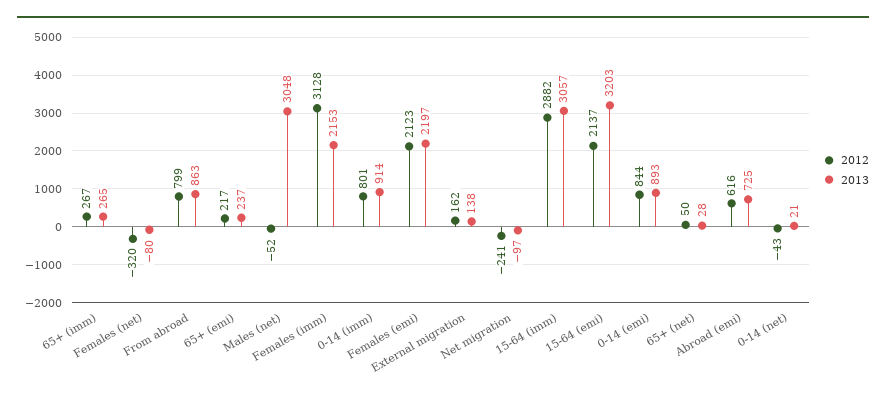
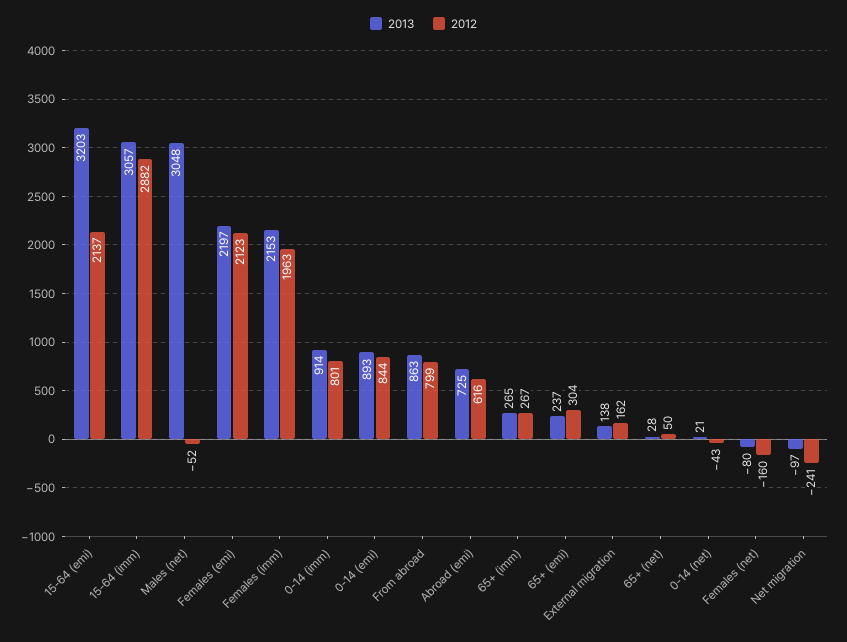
  {
    "2012": {
      "65+ (imm)": 267,
-     "Females (net)": -320,
+     "Females (net)": -160,
      "From abroad": 799,
-     "65+ (emi)": 217,
+     "65+ (emi)": 304,
      "Males (net)": -52,
-     "Females (imm)": 3128,
+     "Females (imm)": 1963,
      "0-14 (imm)": 801,
      "Females (emi)": 2123,
      "External migration": 162,
      "Net migration": -241,
      "15-64 (imm)": 2882,
      "15-64 (emi)": 2137,
      "0-14 (emi)": 844,
      "65+ (net)": 50,
      "Abroad (emi)": 616,
      "0-14 (net)": -43
    },
    "2013": {
      "65+ (imm)": 265,
      "Females (net)": -80,
      "From abroad": 863,
      "65+ (emi)": 237,
      "Males (net)": 3048,
      "Females (imm)": 2153,
      "0-14 (imm)": 914,
      "Females (emi)": 2197,
      "External migration": 138,
      "Net migration": -97,
      "15-64 (imm)": 3057,
      "15-64 (emi)": 3203,
      "0-14 (emi)": 893,
      "65+ (net)": 28,
      "Abroad (emi)": 725,
      "0-14 (net)": 21
    }
  }

